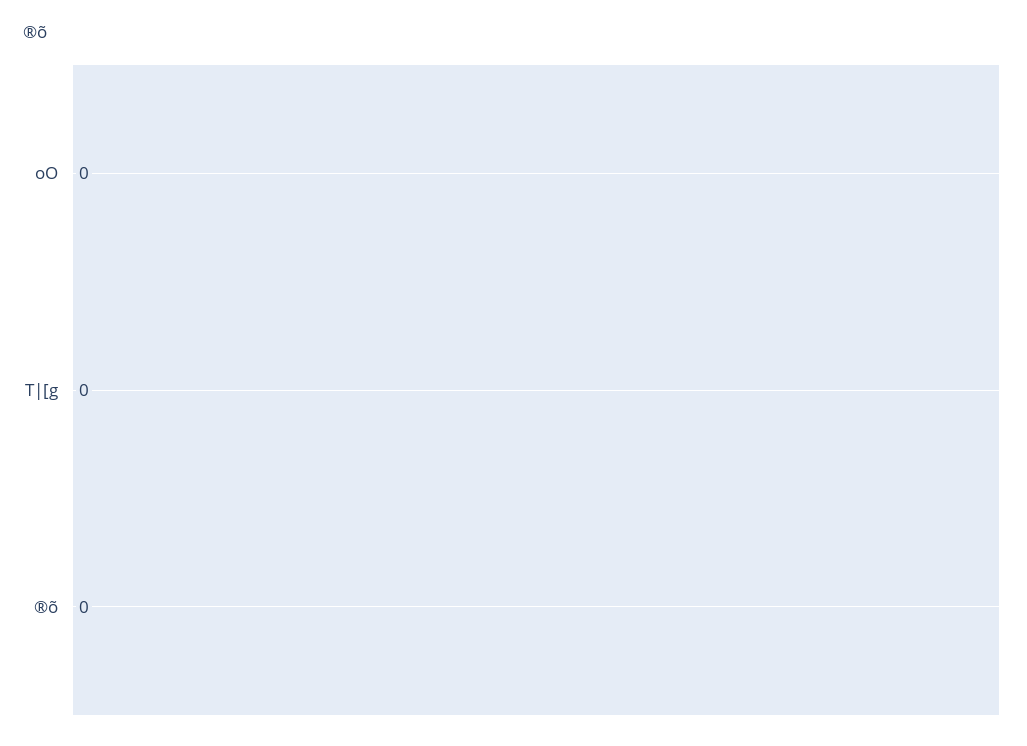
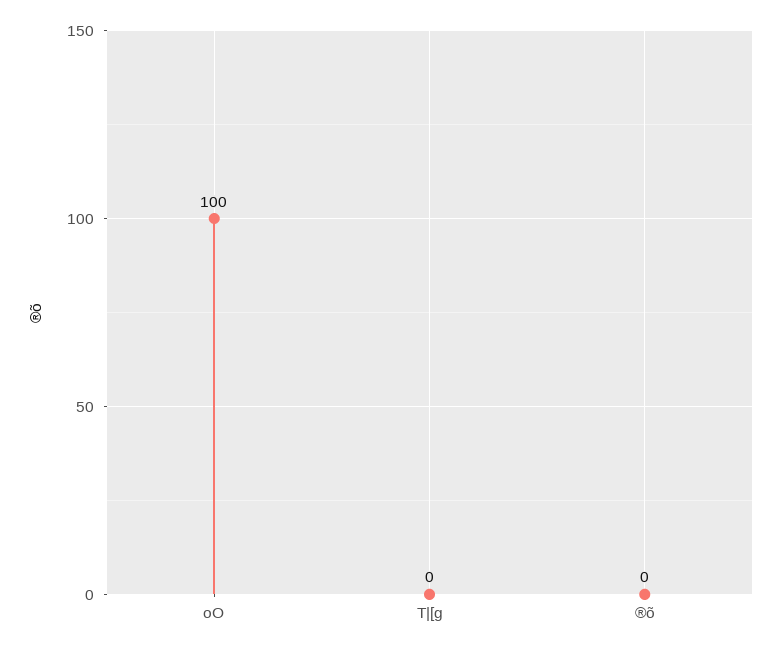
  {
-   "oO": 0,
+   "oO": 100,
    "T|[g": 0,
    "®õ": 0
  }

